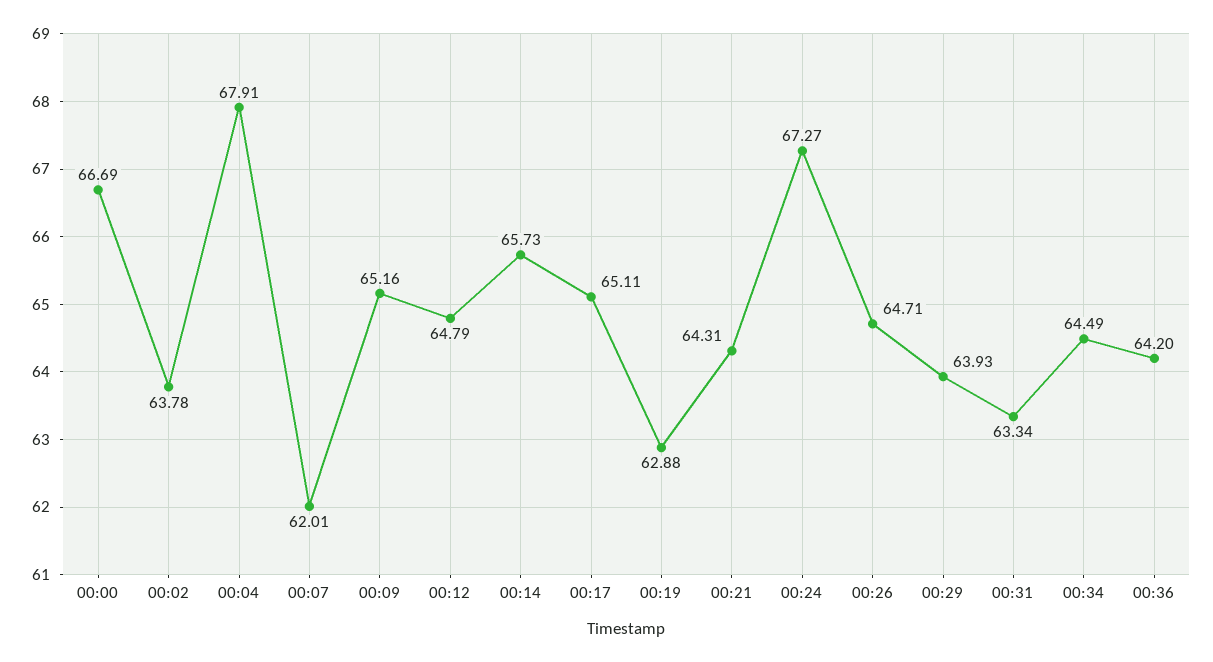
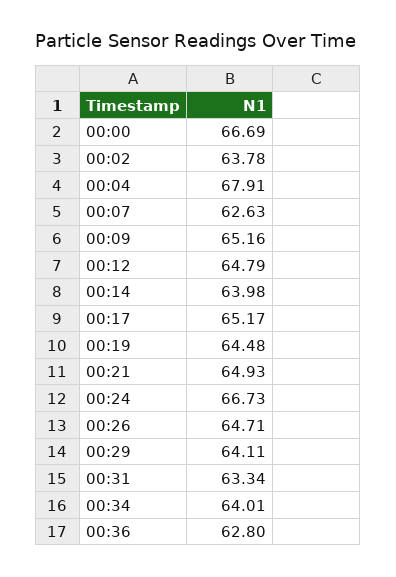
  {
    "00:00": 66.69,
    "00:02": 63.78,
    "00:04": 67.91,
-   "00:07": 62.01,
+   "00:07": 62.63,
    "00:09": 65.16,
    "00:12": 64.79,
-   "00:14": 65.73,
+   "00:14": 63.98,
-   "00:17": 65.11,
+   "00:17": 65.17,
-   "00:19": 62.88,
+   "00:19": 64.48,
-   "00:21": 64.31,
+   "00:21": 64.93,
-   "00:24": 67.27,
+   "00:24": 66.73,
    "00:26": 64.71,
-   "00:29": 63.93,
+   "00:29": 64.11,
    "00:31": 63.34,
-   "00:34": 64.49,
+   "00:34": 64.01,
-   "00:36": 64.2
+   "00:36": 62.8
  }

